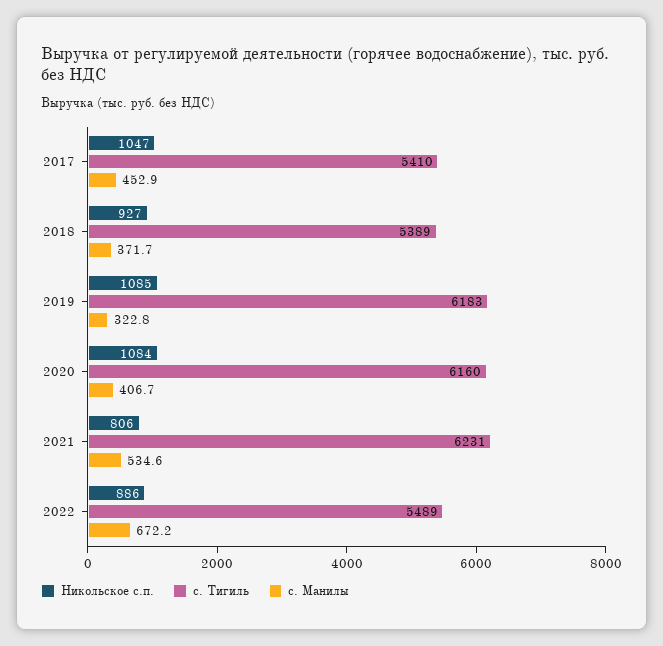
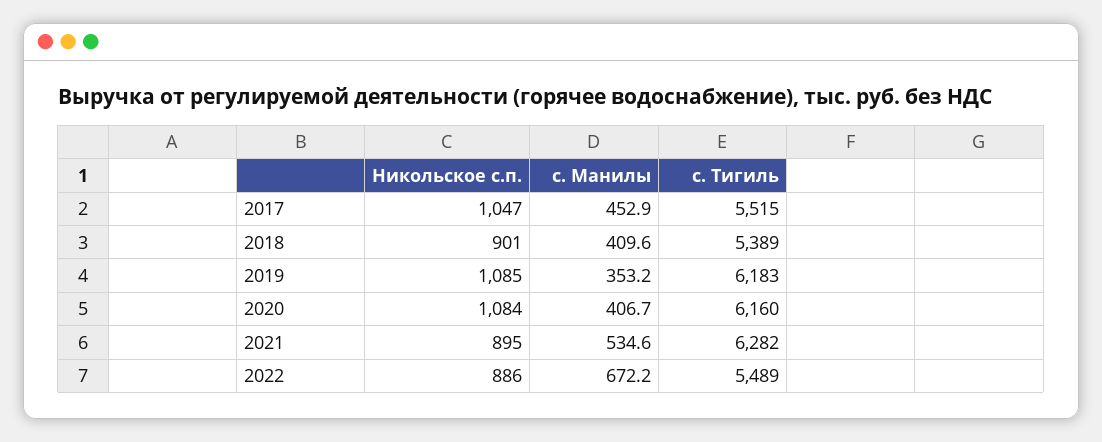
  {
    "Никольское с.п.": {
      "2017": 1047,
-     "2018": 927,
+     "2018": 901,
      "2019": 1085,
      "2020": 1084,
-     "2021": 806,
+     "2021": 895,
      "2022": 886
    },
    "с. Тигиль": {
-     "2017": 5410,
+     "2017": 5515,
      "2018": 5389,
      "2019": 6183,
      "2020": 6160,
-     "2021": 6231,
+     "2021": 6282,
      "2022": 5489
    },
    "с. Манилы": {
      "2017": 452.9,
-     "2018": 371.7,
+     "2018": 409.6,
-     "2019": 322.8,
+     "2019": 353.2,
      "2020": 406.7,
      "2021": 534.6,
      "2022": 672.2
    }
  }

